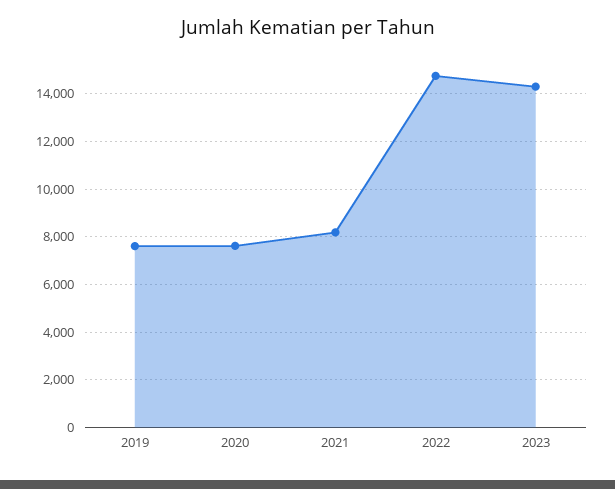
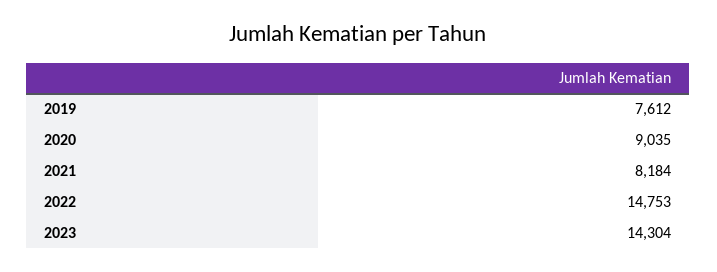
  {
    "2019": 7612,
-   "2020": 7500,
+   "2020": 9035,
    "2021": 8184,
    "2022": 14753,
    "2023": 14304
  }

